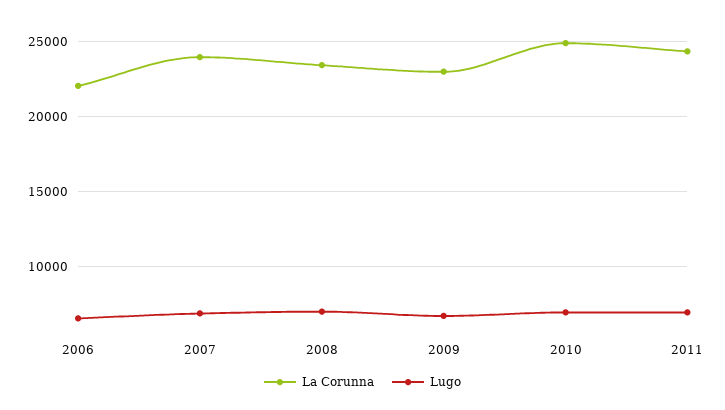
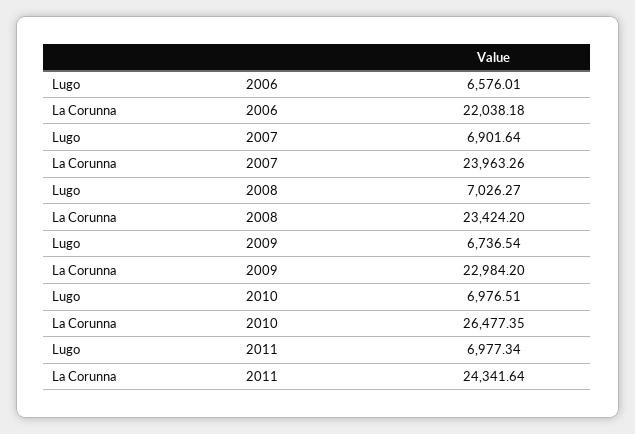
  {
    "La Corunna": {
      "2006": 22038.18,
      "2007": 23963.26,
      "2008": 23424.2,
      "2009": 22984.2,
-     "2010": 25000,
+     "2010": 26477.35,
      "2011": 24341.64
    },
    "Lugo": {
      "2006": 6576.01,
      "2007": 6901.64,
      "2008": 7026.27,
      "2009": 6736.54,
      "2010": 6976.51,
      "2011": 6977.34
    }
  }

